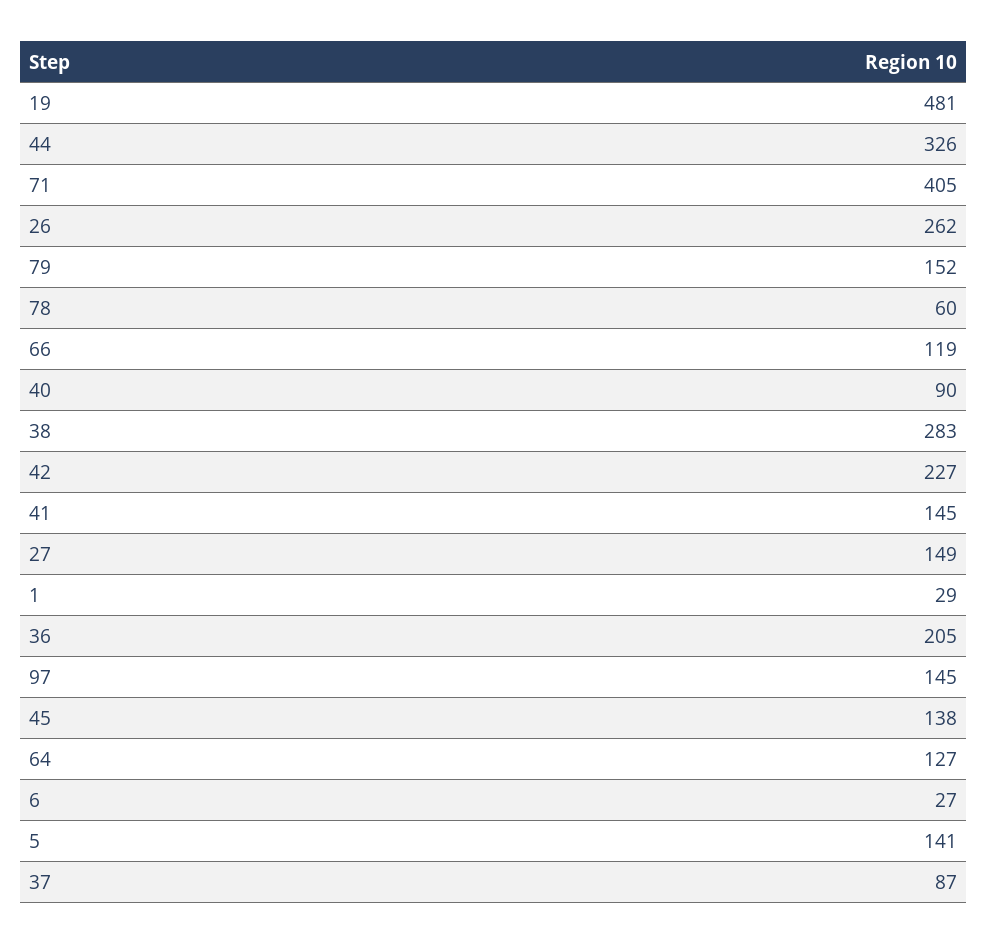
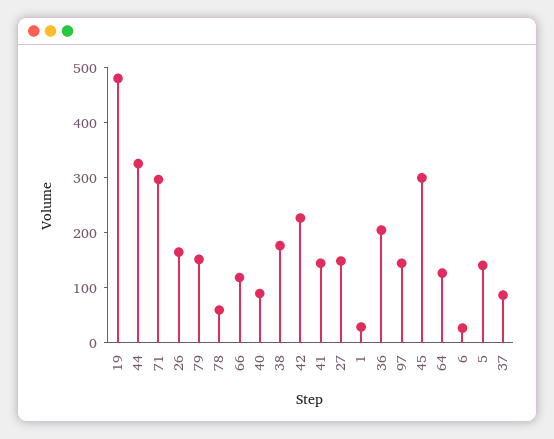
  {
    "19": 481,
    "44": 326,
-   "71": 405,
+   "71": 300,
-   "26": 262,
+   "26": 160,
    "79": 152,
    "78": 60,
    "66": 119,
    "40": 90,
-   "38": 283,
+   "38": 180,
    "42": 227,
    "41": 145,
    "27": 149,
    "1": 29,
    "36": 205,
    "97": 145,
-   "45": 138,
+   "45": 300,
    "64": 127,
    "6": 27,
    "5": 141,
    "37": 87
  }

